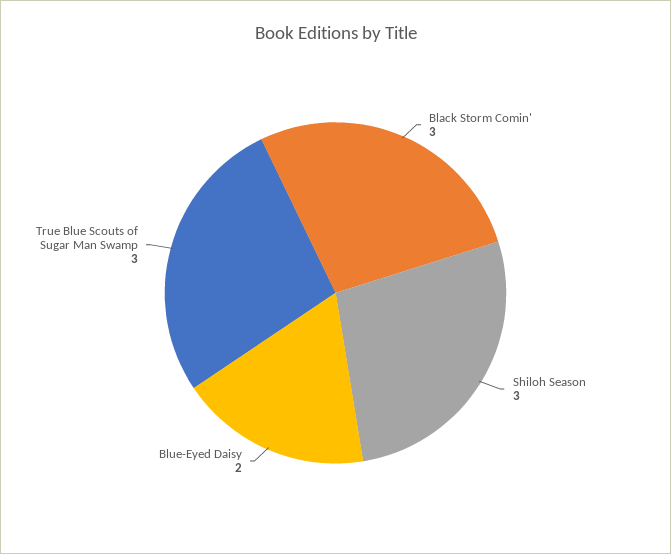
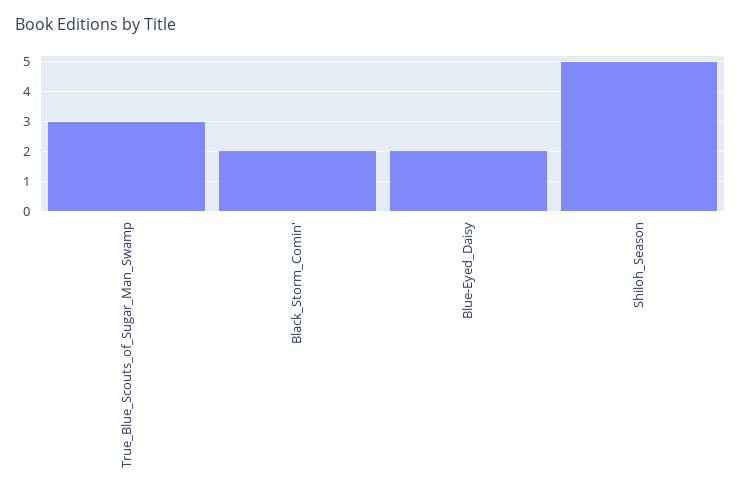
  {
-   "Black Storm Comin'": 3,
+   "Black Storm Comin'": 2,
-   "Shiloh Season": 3,
+   "Shiloh Season": 5,
    "Blue-Eyed Daisy": 2,
    "True Blue Scouts of Sugar Man Swamp": 3
  }

